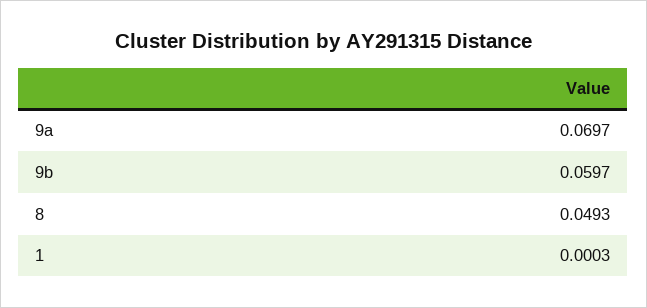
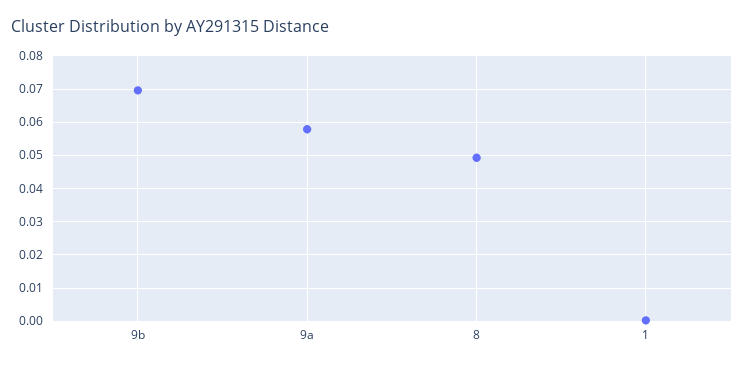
  {
-   "9a": 0.0697,
+   "9a": 0.058,
-   "9b": 0.0597,
+   "9b": 0.07,
    "8": 0.0493,
    "1": 0.0003
  }

